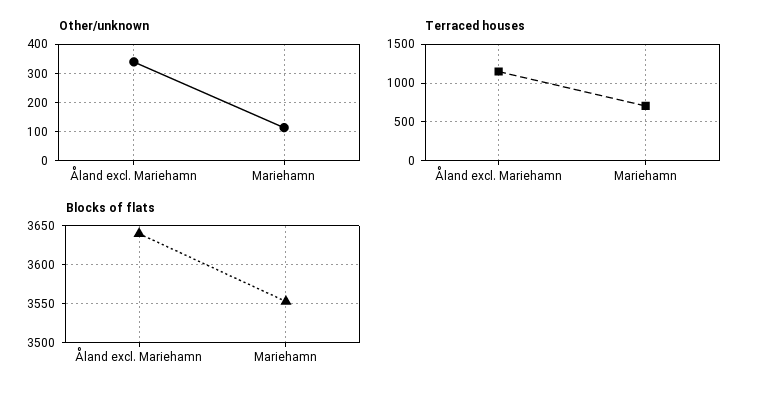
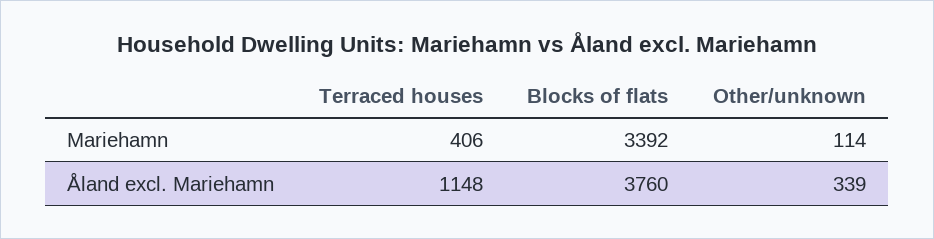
  {
    "Other/unknown": {
      "Åland excl. Mariehamn": 339,
      "Mariehamn": 114
    },
    "Terraced houses": {
      "Åland excl. Mariehamn": 1148,
-     "Mariehamn": 700
+     "Mariehamn": 406
    },
    "Blocks of flats": {
-     "Åland excl. Mariehamn": 3640,
+     "Åland excl. Mariehamn": 3760,
-     "Mariehamn": 3550
+     "Mariehamn": 3392
    }
  }

